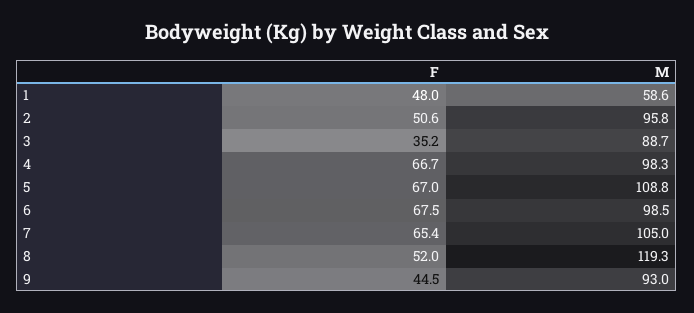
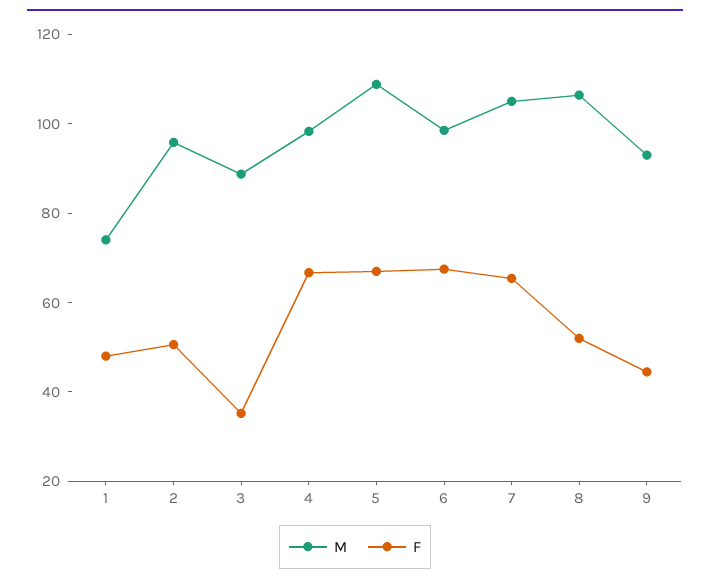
  {
    "F": {
      "1": 48,
      "2": 50.6,
      "3": 35.2,
      "4": 66.7,
      "5": 67,
      "6": 67.5,
      "7": 65.4,
      "8": 52,
      "9": 44.5
    },
    "M": {
-     "1": 58.6,
+     "1": 75,
      "2": 95.8,
      "3": 88.7,
      "4": 98.3,
      "5": 108.8,
      "6": 98.5,
      "7": 105,
-     "8": 119.3,
+     "8": 105,
      "9": 93
    }
  }

